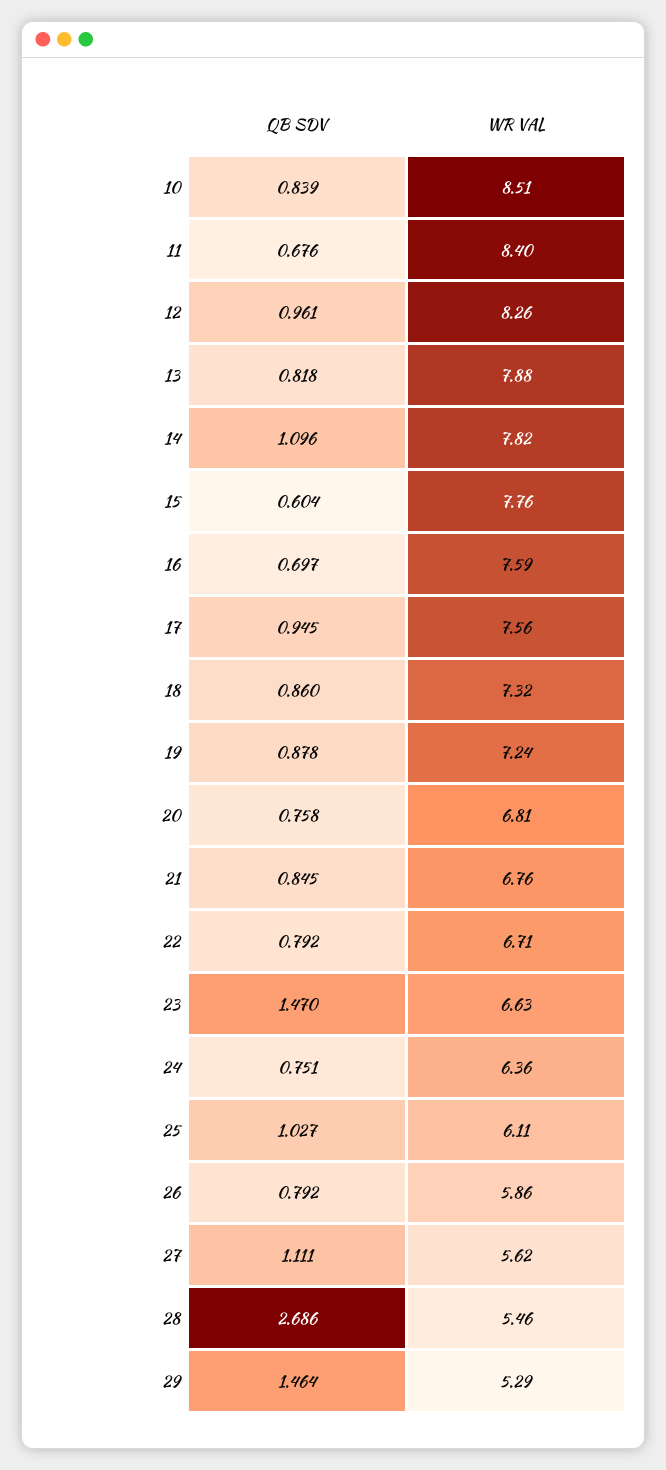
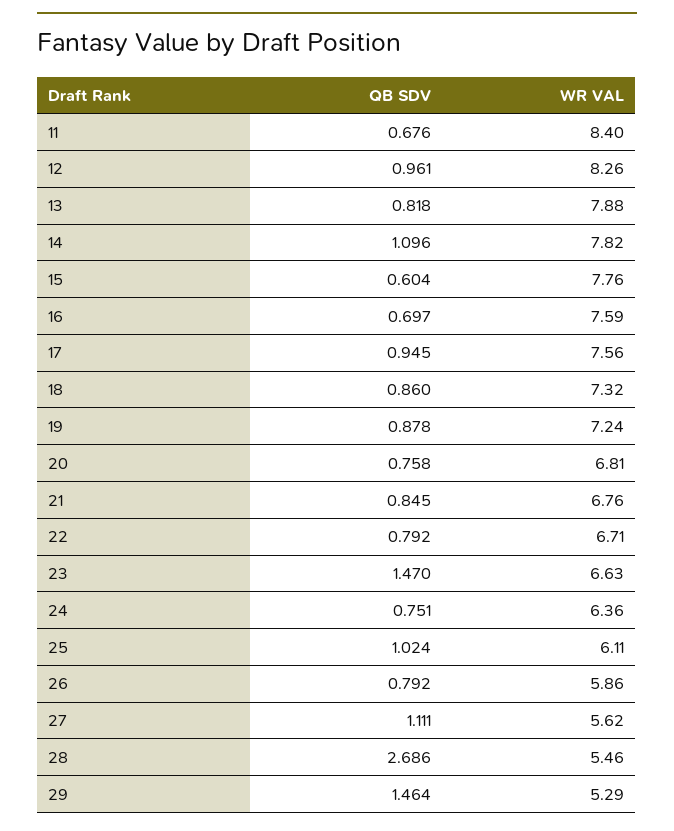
  {
    "QB SDV": {
-     "10": 0.839,
      "11": 0.676,
      "12": 0.961,
      "13": 0.818,
      "14": 1.096,
      "15": 0.604,
      "16": 0.697,
      "17": 0.945,
      "18": 0.86,
      "19": 0.878,
      "20": 0.758,
      "21": 0.845,
      "22": 0.792,
      "23": 1.47,
      "24": 0.751,
-     "25": 1.027,
+     "25": 1.024,
      "26": 0.792,
      "27": 1.111,
      "28": 2.686,
      "29": 1.464
    },
    "WR VAL": {
-     "10": 8.51,
      "11": 8.4,
      "12": 8.26,
      "13": 7.88,
      "14": 7.82,
      "15": 7.76,
      "16": 7.59,
      "17": 7.56,
      "18": 7.32,
      "19": 7.24,
      "20": 6.81,
      "21": 6.76,
      "22": 6.71,
      "23": 6.63,
      "24": 6.36,
      "25": 6.11,
      "26": 5.86,
      "27": 5.62,
      "28": 5.46,
      "29": 5.29
    }
  }

